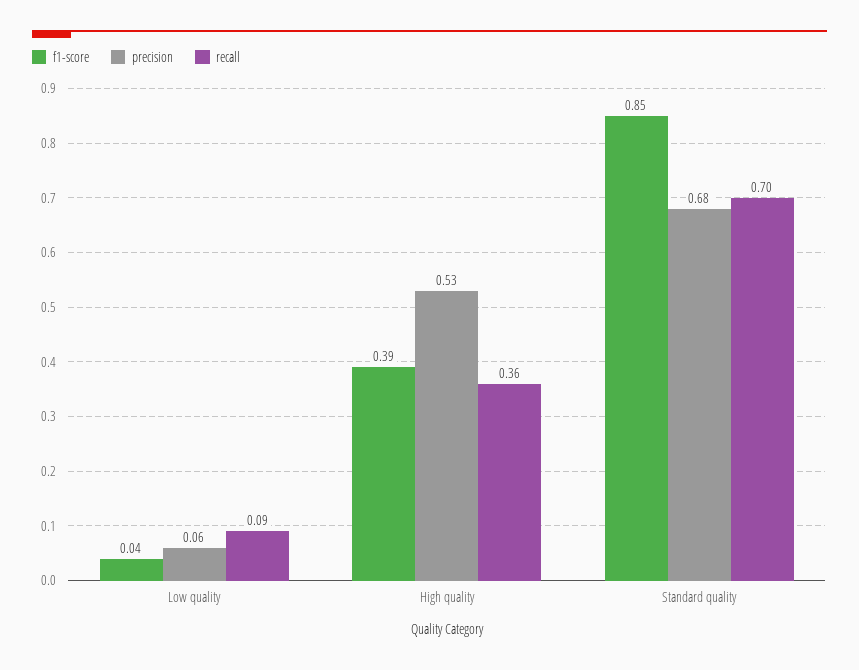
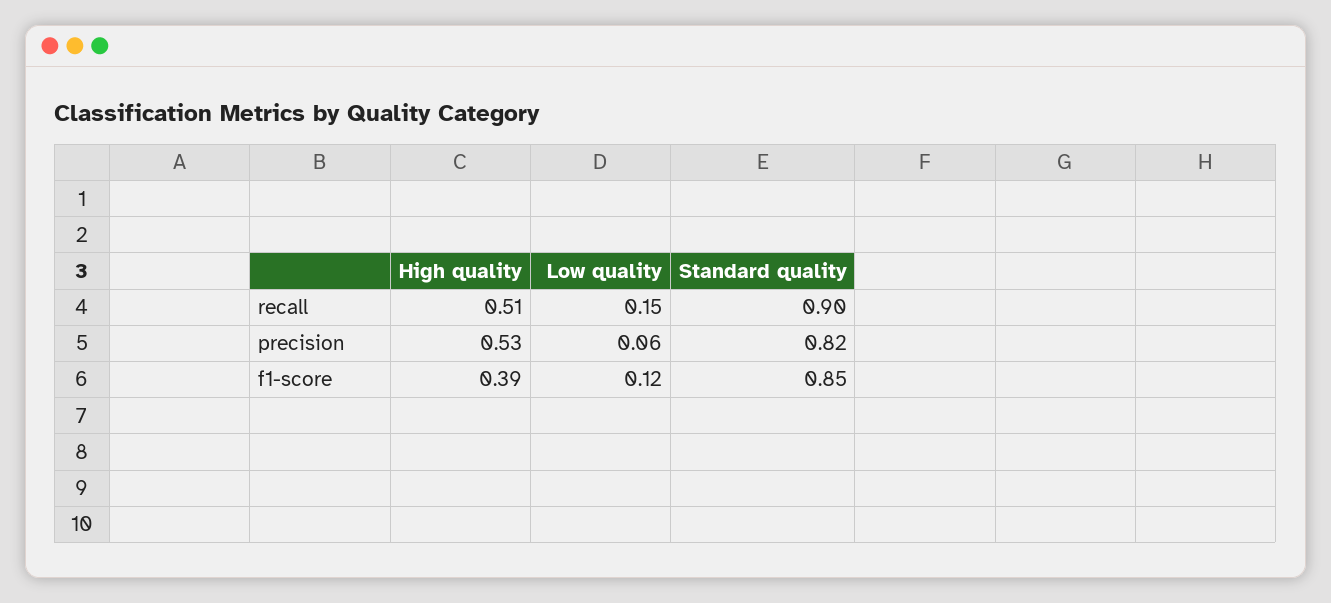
  {
    "f1-score": {
-     "Low quality": 0.04,
+     "Low quality": 0.12,
      "High quality": 0.39,
      "Standard quality": 0.85
    },
    "precision": {
      "Low quality": 0.06,
      "High quality": 0.53,
-     "Standard quality": 0.68
+     "Standard quality": 0.82
    },
    "recall": {
-     "Low quality": 0.09,
+     "Low quality": 0.15,
-     "High quality": 0.36,
+     "High quality": 0.51,
-     "Standard quality": 0.7
+     "Standard quality": 0.9
    }
  }

